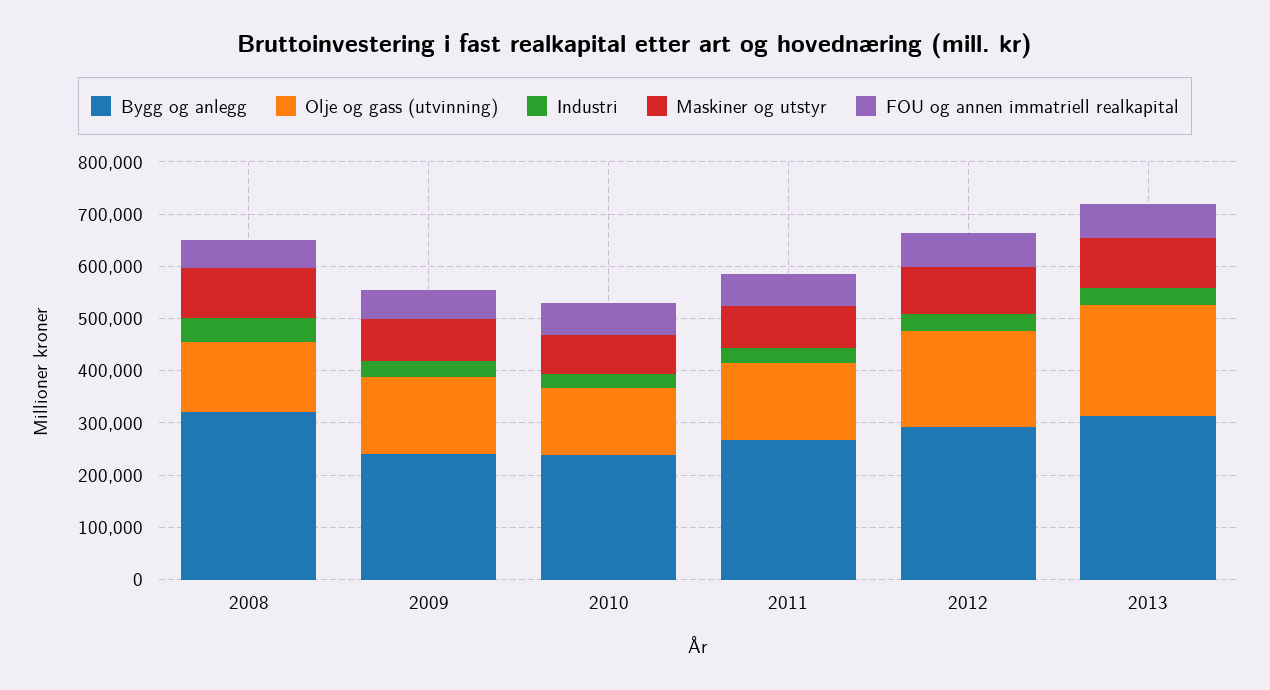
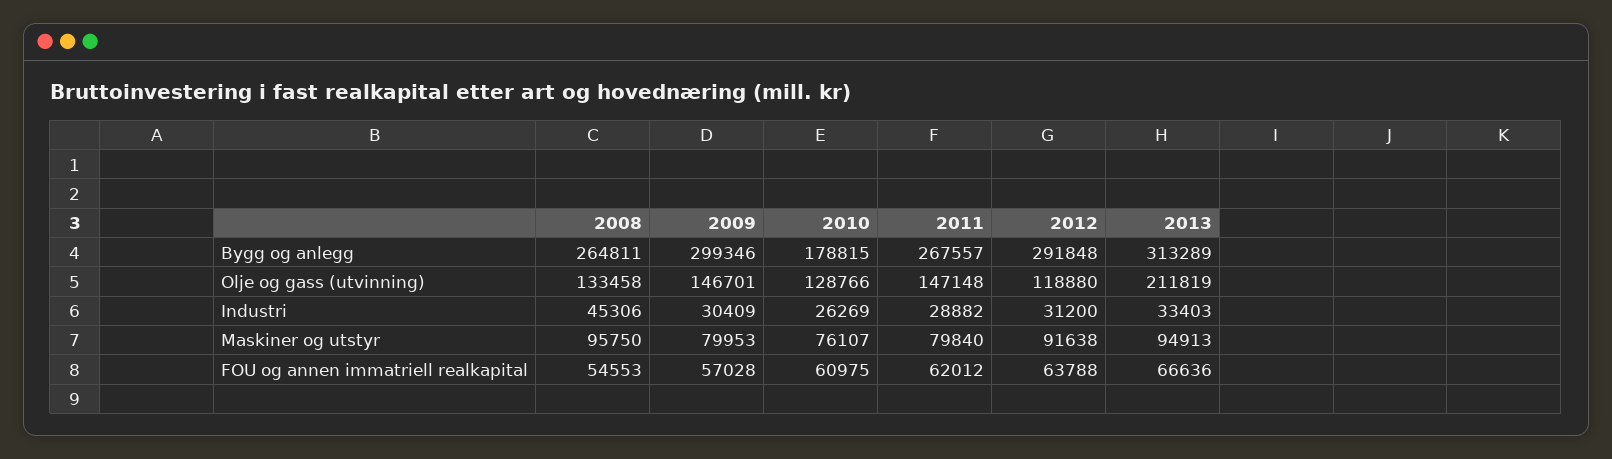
  {
    "Bygg og anlegg": {
-     "2008": 320000,
+     "2008": 264811,
-     "2009": 240000,
+     "2009": 299346,
-     "2010": 240000,
+     "2010": 178815,
      "2011": 267557,
      "2012": 291848,
      "2013": 313289
    },
    "Olje og gass (utvinning)": {
      "2008": 133458,
      "2009": 146701,
      "2010": 128766,
      "2011": 147148,
-     "2012": 180000,
+     "2012": 118880,
      "2013": 211819
    },
    "Industri": {
      "2008": 45306,
      "2009": 30409,
      "2010": 26269,
      "2011": 28882,
      "2012": 31200,
      "2013": 33403
    },
    "Maskiner og utstyr": {
      "2008": 95750,
      "2009": 79953,
      "2010": 76107,
      "2011": 79840,
      "2012": 91638,
      "2013": 94913
    },
    "FOU og annen immatriell realkapital": {
      "2008": 54553,
      "2009": 57028,
      "2010": 60975,
      "2011": 62012,
      "2012": 63788,
      "2013": 66636
    }
  }

